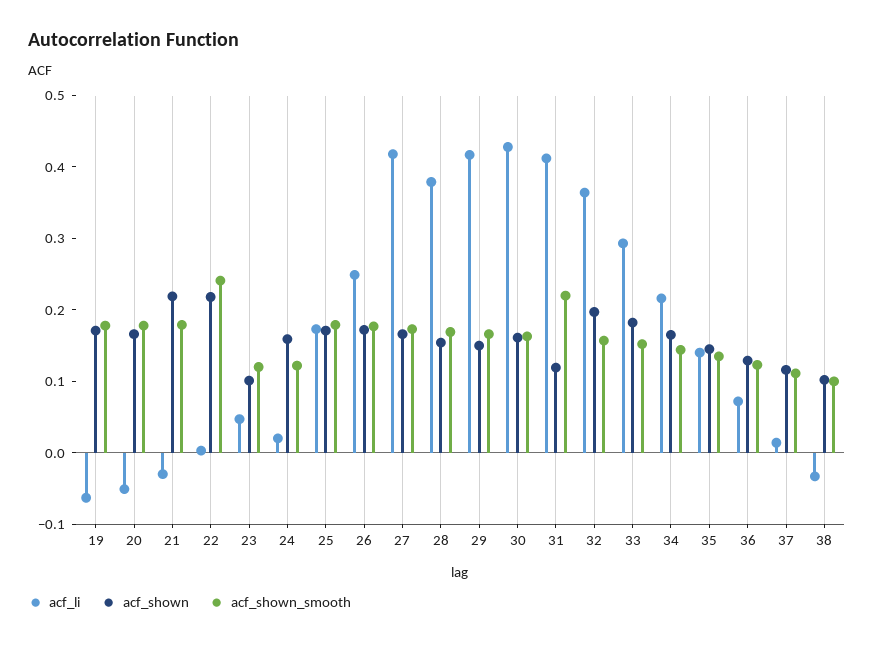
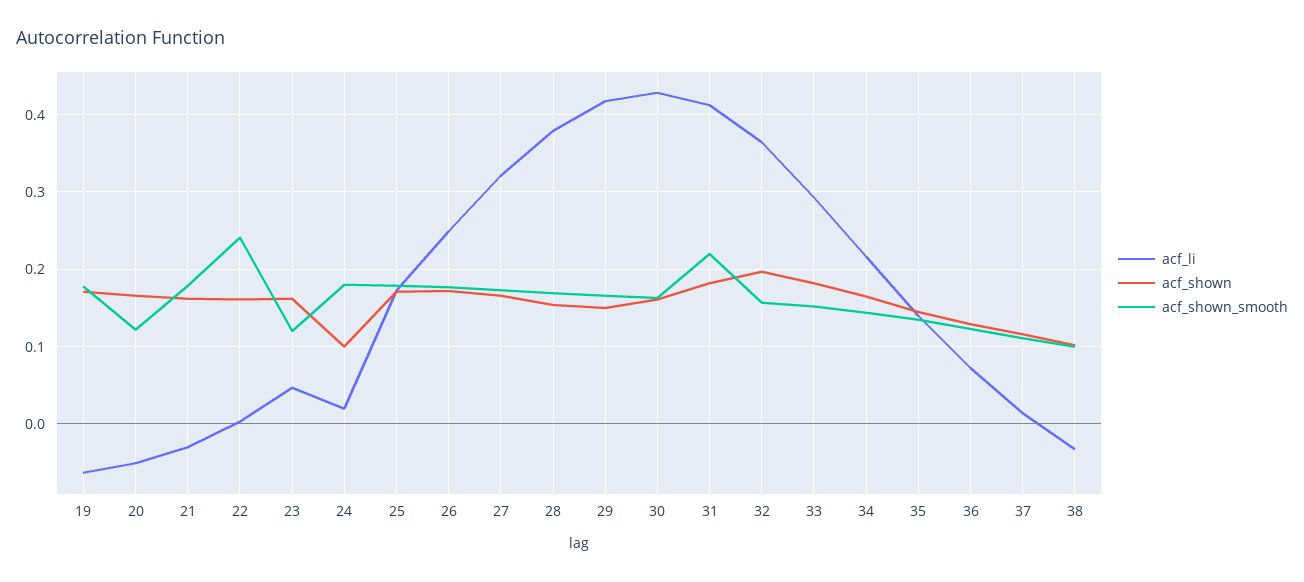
  {
    "acf_li": {
      "19": -0.06,
      "20": -0.05,
      "21": -0.03,
      "22": 0,
      "23": 0.05,
      "24": 0.02,
      "25": 0.17,
      "26": 0.25,
-     "27": 0.42,
+     "27": 0.32,
      "28": 0.38,
      "29": 0.42,
      "30": 0.43,
      "31": 0.41,
      "32": 0.36,
      "33": 0.29,
      "34": 0.22,
      "35": 0.14,
      "36": 0.07,
      "37": 0.01,
      "38": -0.03
    },
    "acf_shown": {
      "19": 0.17,
      "20": 0.17,
-     "21": 0.22,
+     "21": 0.16,
-     "22": 0.22,
+     "22": 0.16,
-     "23": 0.1,
+     "23": 0.16,
-     "24": 0.16,
+     "24": 0.1,
      "25": 0.17,
      "26": 0.17,
      "27": 0.17,
      "28": 0.15,
      "29": 0.15,
      "30": 0.16,
-     "31": 0.12,
+     "31": 0.18,
      "32": 0.2,
      "33": 0.18,
      "34": 0.17,
      "35": 0.15,
      "36": 0.13,
      "37": 0.12,
      "38": 0.1
    },
    "acf_shown_smooth": {
      "19": 0.18,
-     "20": 0.18,
+     "20": 0.12,
      "21": 0.18,
      "22": 0.24,
      "23": 0.12,
-     "24": 0.12,
+     "24": 0.18,
      "25": 0.18,
      "26": 0.18,
      "27": 0.17,
      "28": 0.17,
      "29": 0.17,
      "30": 0.16,
      "31": 0.22,
      "32": 0.16,
      "33": 0.15,
      "34": 0.14,
      "35": 0.14,
      "36": 0.12,
      "37": 0.11,
      "38": 0.1
    }
  }

